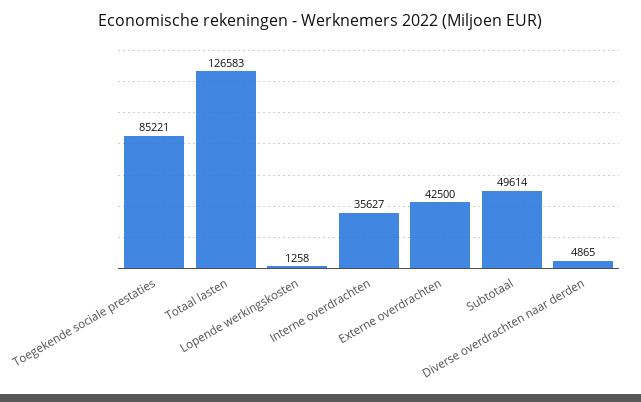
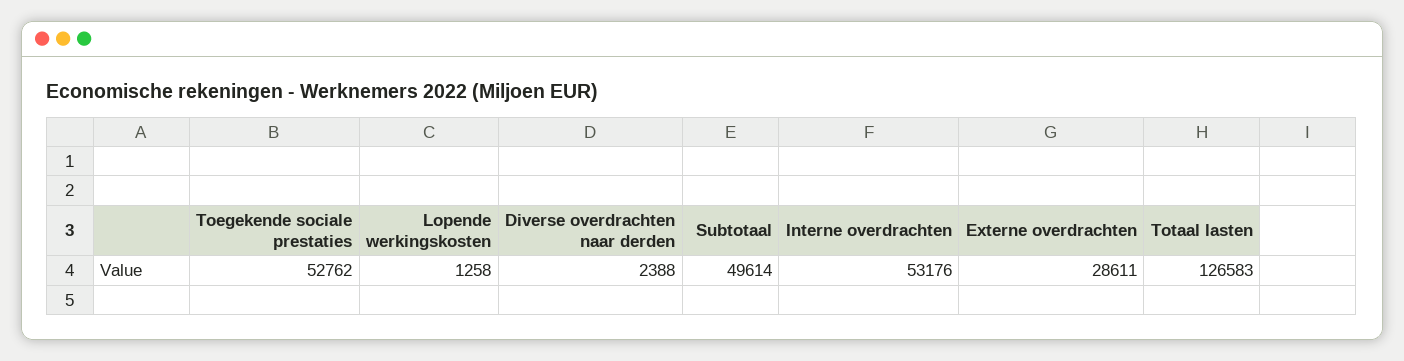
  {
-   "Toegekende sociale prestaties": 85221,
+   "Toegekende sociale prestaties": 52762,
    "Totaal lasten": 126583,
    "Lopende werkingskosten": 1258,
-   "Interne overdrachten": 35627,
+   "Interne overdrachten": 53176,
-   "Externe overdrachten": 42500,
+   "Externe overdrachten": 28611,
    "Subtotaal": 49614,
-   "Diverse overdrachten naar derden": 4865
+   "Diverse overdrachten naar derden": 2388
  }

